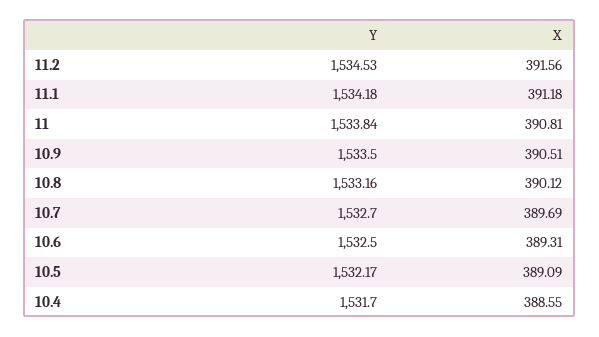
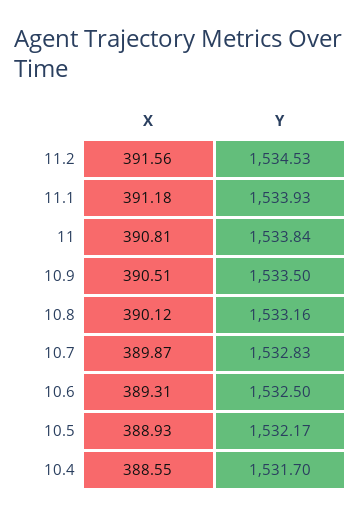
  {
    "Y": {
      "11.2": 1534.53,
-     "11.1": 1534.18,
+     "11.1": 1533.93,
      "11": 1533.84,
      "10.9": 1533.5,
      "10.8": 1533.16,
-     "10.7": 1532.7,
+     "10.7": 1532.83,
      "10.6": 1532.5,
      "10.5": 1532.17,
      "10.4": 1531.7
    },
    "X": {
      "11.2": 391.56,
      "11.1": 391.18,
      "11": 390.81,
      "10.9": 390.51,
      "10.8": 390.12,
-     "10.7": 389.69,
+     "10.7": 389.87,
      "10.6": 389.31,
-     "10.5": 389.09,
+     "10.5": 388.93,
      "10.4": 388.55
    }
  }

